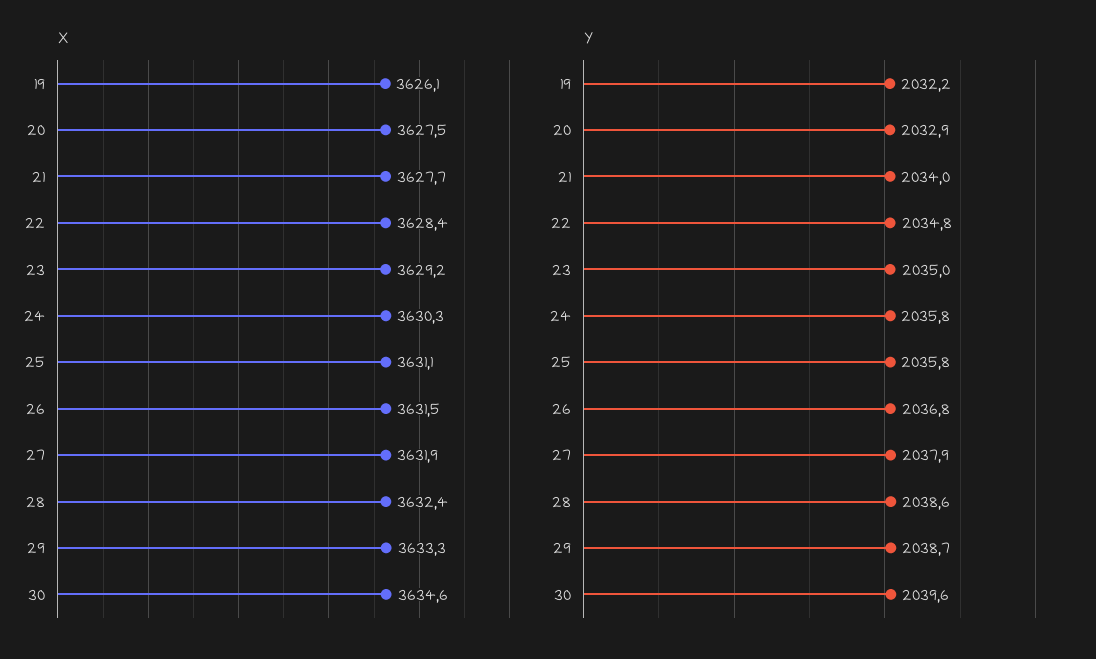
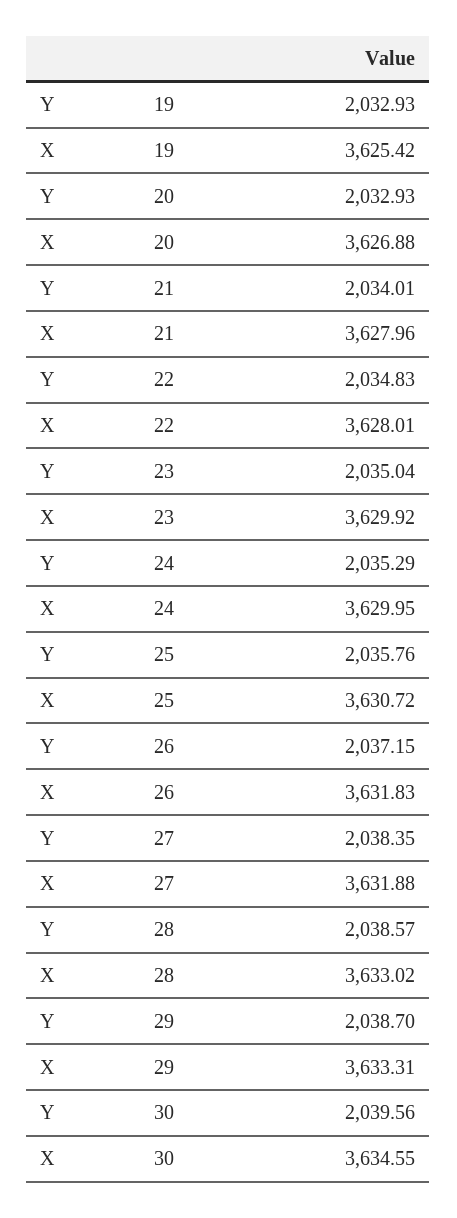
  {
    "X": {
-     "19": 3626.1,
+     "19": 3625.42,
-     "20": 3627.5,
+     "20": 3626.88,
-     "21": 3627.7,
+     "21": 3627.96,
-     "22": 3628.4,
+     "22": 3628.01,
-     "23": 3629.2,
+     "23": 3629.92,
-     "24": 3630.3,
+     "24": 3629.95,
-     "25": 3631.1,
+     "25": 3630.72,
-     "26": 3631.5,
+     "26": 3631.83,
      "27": 3631.88,
-     "28": 3632.4,
+     "28": 3633.02,
      "29": 3633.31,
      "30": 3634.55
    },
    "Y": {
-     "19": 2032.2,
+     "19": 2032.93,
      "20": 2032.93,
      "21": 2034.01,
      "22": 2034.83,
      "23": 2035.04,
-     "24": 2035.8,
+     "24": 2035.29,
      "25": 2035.76,
-     "26": 2036.8,
+     "26": 2037.15,
-     "27": 2037.9,
+     "27": 2038.35,
      "28": 2038.57,
      "29": 2038.7,
      "30": 2039.56
    }
  }

